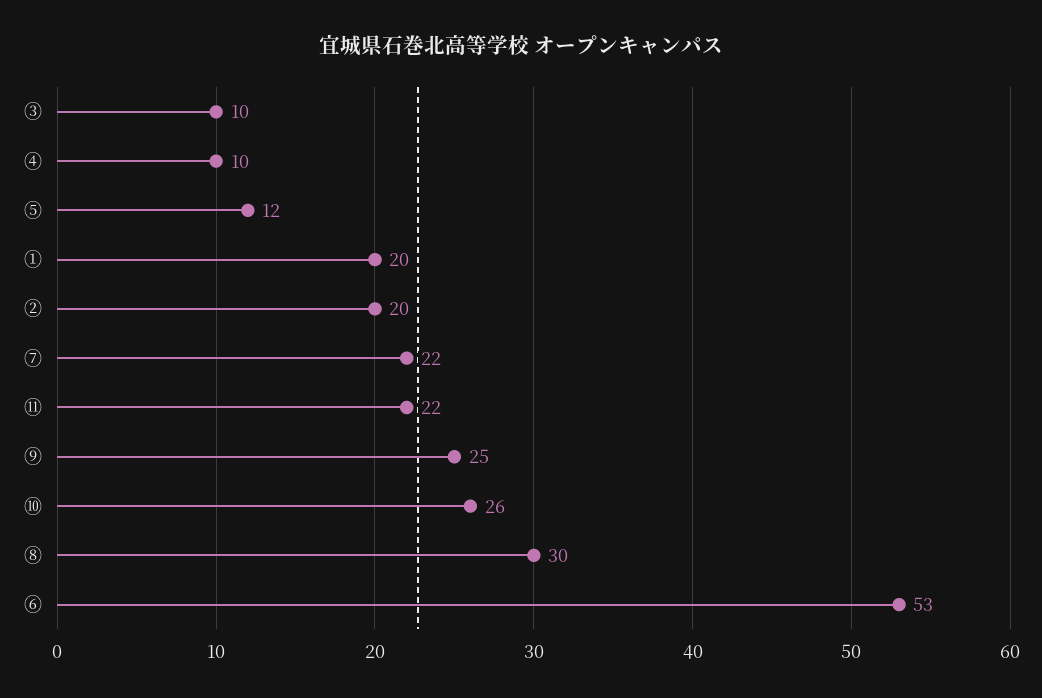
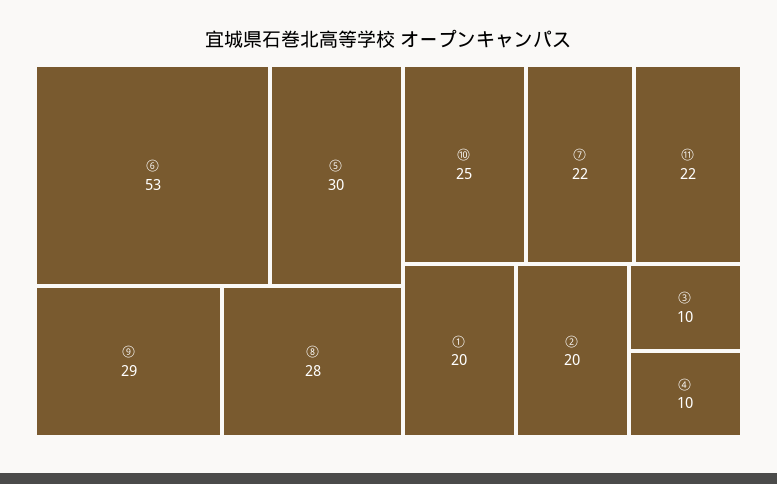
  {
    "③": 10,
    "④": 10,
-   "⑤": 12,
+   "⑤": 30,
    "①": 20,
    "②": 20,
    "⑦": 22,
    "⑪": 22,
-   "⑨": 25,
+   "⑨": 29,
-   "⑩": 26,
+   "⑩": 25,
-   "⑧": 30,
+   "⑧": 28,
    "⑥": 53
  }

